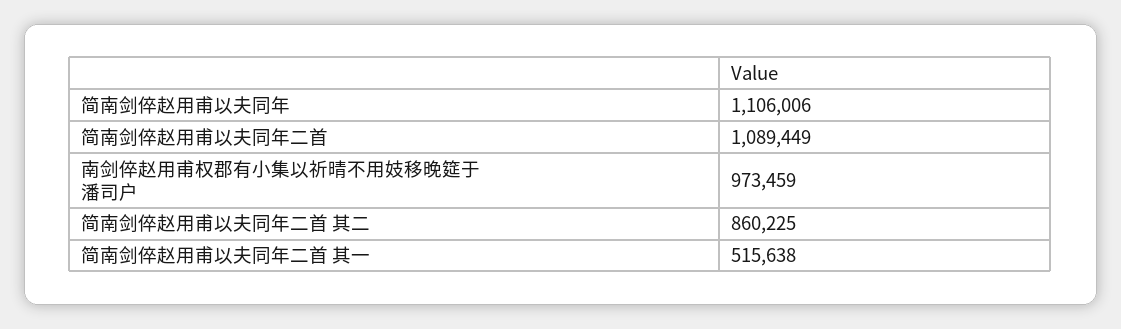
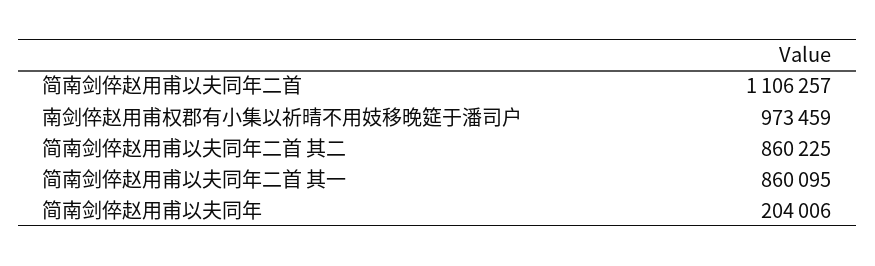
  {
-   "简南剑倅赵用甫以夫同年": 1106006,
+   "简南剑倅赵用甫以夫同年": 204006,
-   "简南剑倅赵用甫以夫同年二首": 1089449,
+   "简南剑倅赵用甫以夫同年二首": 1106257,
    "南剑倅赵用甫权郡有小集以祈晴不用妓移晚筵于潘司户": 973459,
    "简南剑倅赵用甫以夫同年二首 其二": 860225,
-   "简南剑倅赵用甫以夫同年二首 其一": 515638
+   "简南剑倅赵用甫以夫同年二首 其一": 860095
  }

